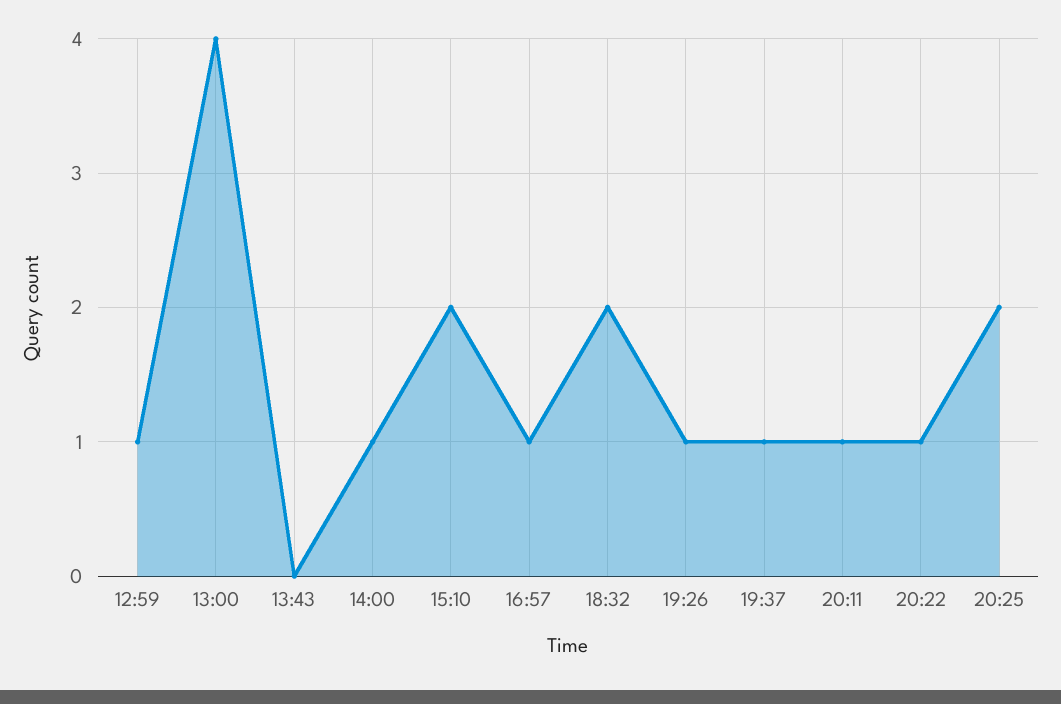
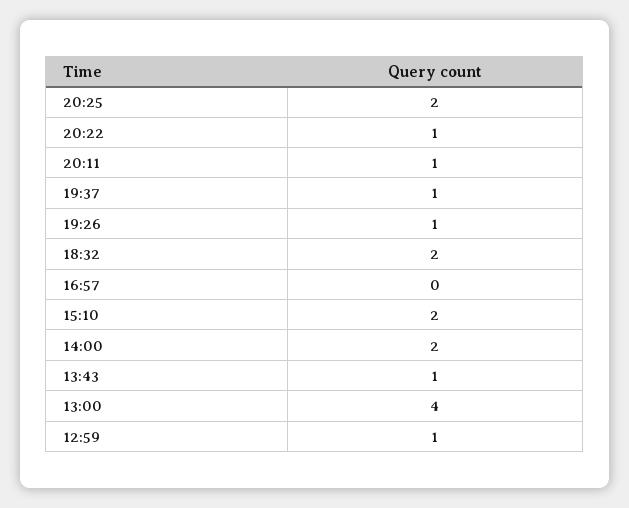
  {
    "12:59": 1,
    "13:00": 4,
-   "13:43": 0,
+   "13:43": 1,
-   "14:00": 1,
+   "14:00": 2,
    "15:10": 2,
-   "16:57": 1,
+   "16:57": 0,
    "18:32": 2,
    "19:26": 1,
    "19:37": 1,
    "20:11": 1,
    "20:22": 1,
    "20:25": 2
  }

